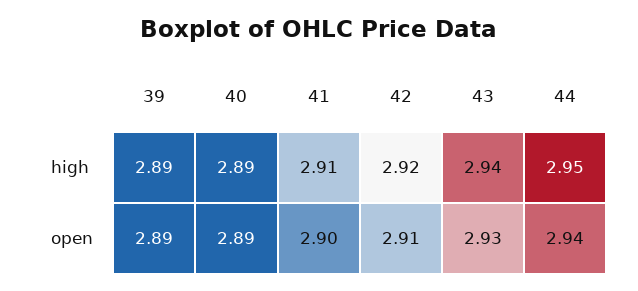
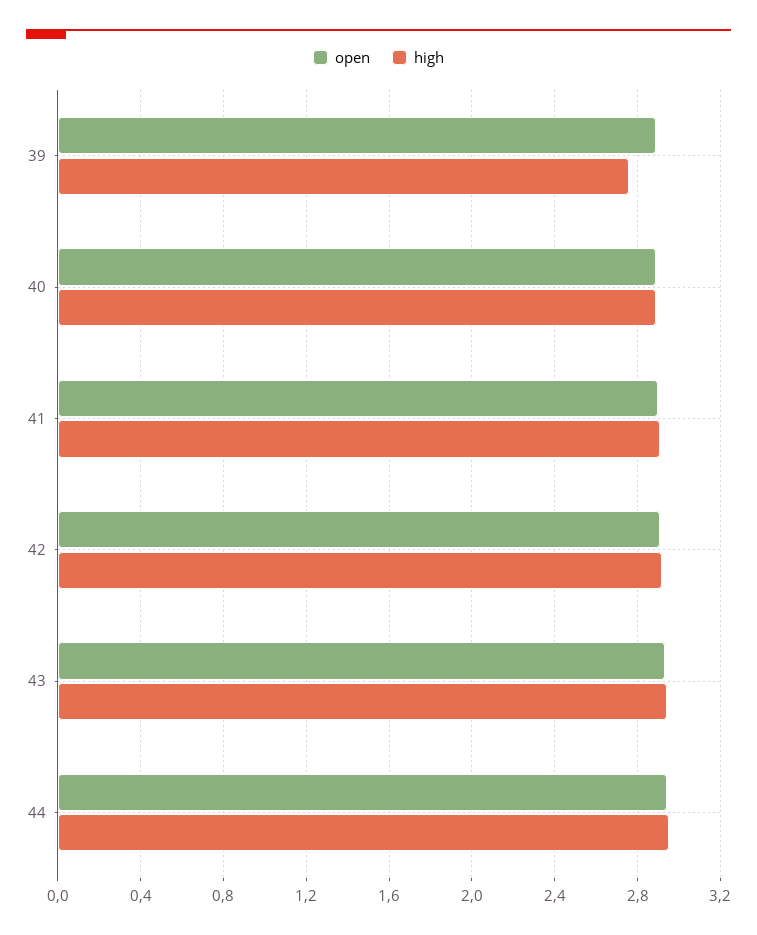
  {
    "high": {
-     "39": 2.89,
+     "39": 2.75,
      "40": 2.89,
      "41": 2.91,
      "42": 2.92,
      "43": 2.94,
      "44": 2.95
    },
    "open": {
      "39": 2.89,
      "40": 2.89,
      "41": 2.9,
      "42": 2.91,
      "43": 2.93,
      "44": 2.94
    }
  }

